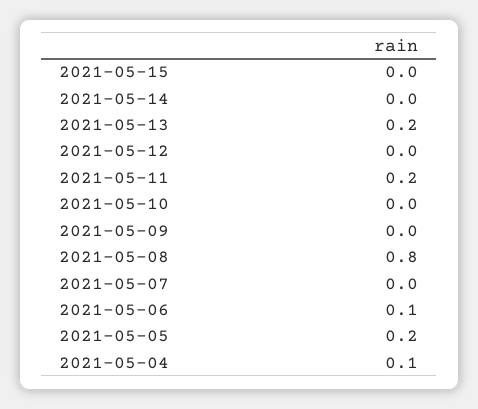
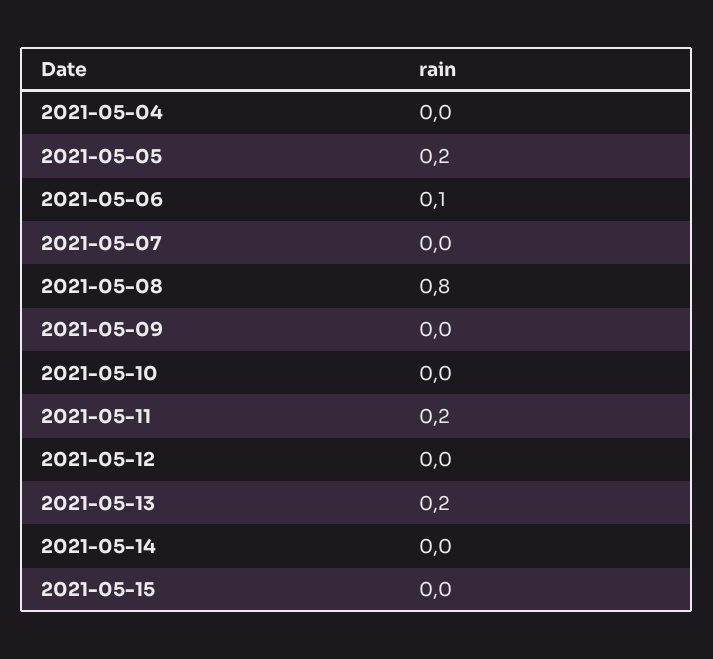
  {
    "2021-05-15": 0,
    "2021-05-14": 0,
    "2021-05-13": 0.2,
    "2021-05-12": 0,
    "2021-05-11": 0.2,
    "2021-05-10": 0,
    "2021-05-09": 0,
    "2021-05-08": 0.8,
    "2021-05-07": 0,
    "2021-05-06": 0.1,
    "2021-05-05": 0.2,
-   "2021-05-04": 0.1
+   "2021-05-04": 0
  }

